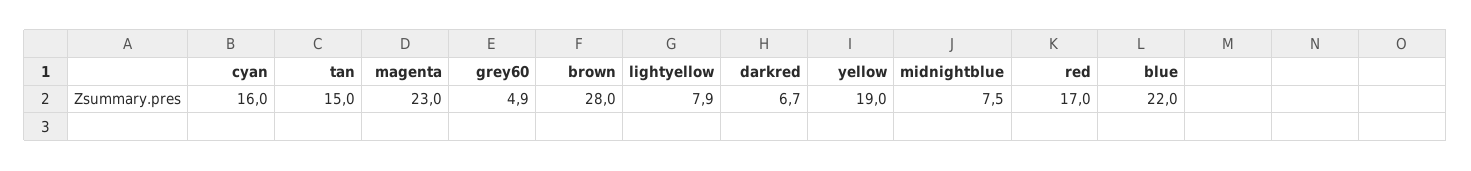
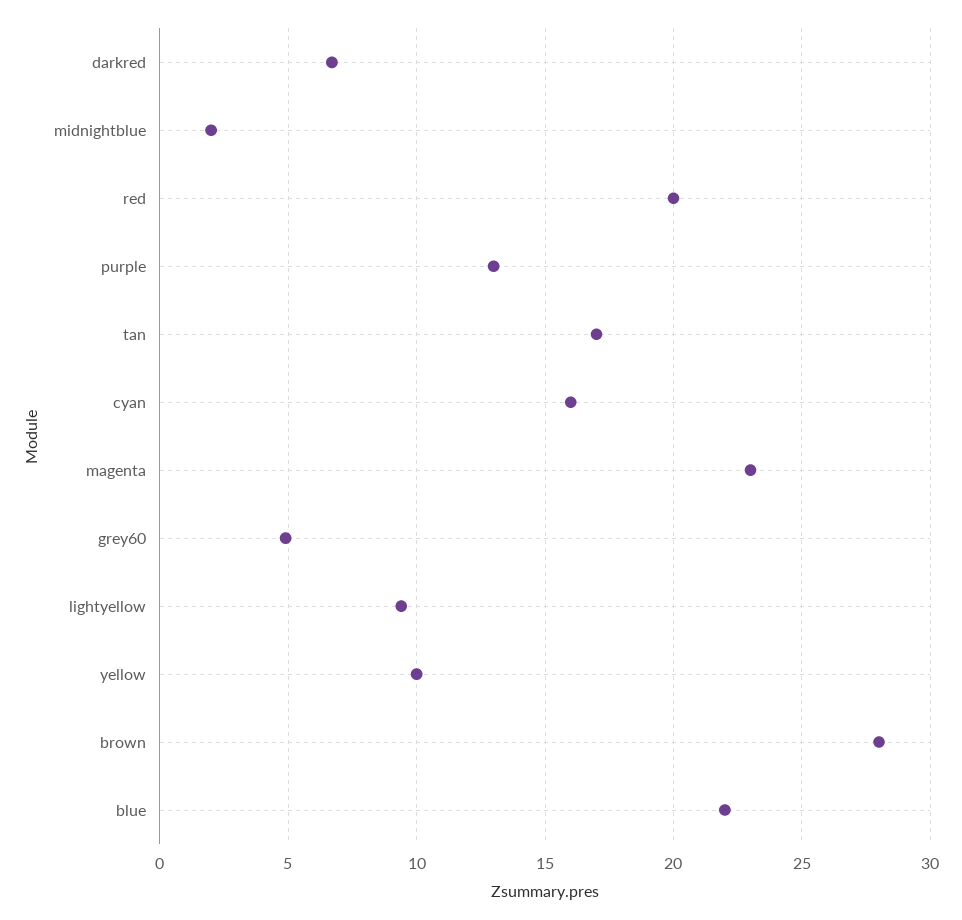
  {
    "cyan": 16,
-   "tan": 15,
+   "tan": 17,
    "magenta": 23,
    "grey60": 4.9,
    "brown": 28,
-   "lightyellow": 7.9,
+   "lightyellow": 9.5,
    "darkred": 6.7,
-   "yellow": 19,
+   "yellow": 10,
-   "midnightblue": 7.5,
+   "midnightblue": 2,
-   "red": 17,
+   "red": 20,
-   "blue": 22
+   "blue": 22,
+   "purple": 13
  }

